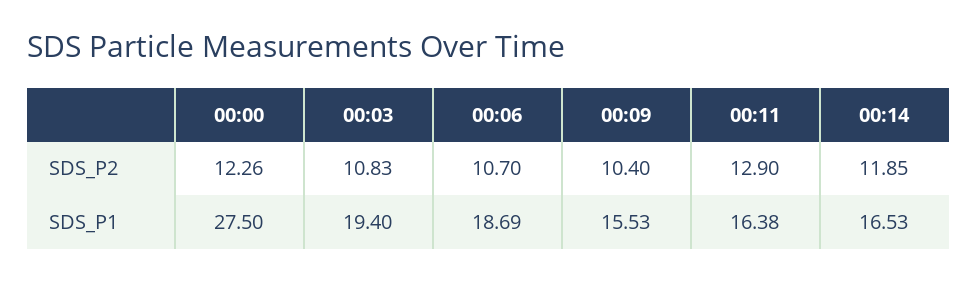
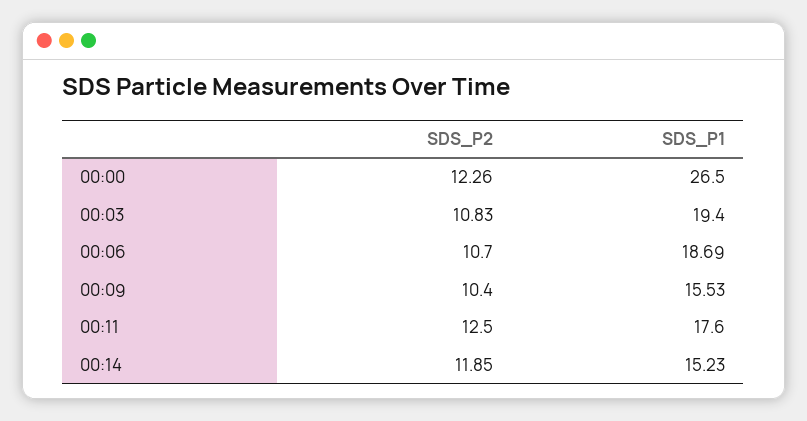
  {
    "00:00": {
      "SDS_P2": 12.26,
-     "SDS_P1": 27.5
+     "SDS_P1": 26.5
    },
    "00:03": {
      "SDS_P2": 10.83,
      "SDS_P1": 19.4
    },
    "00:06": {
      "SDS_P2": 10.7,
      "SDS_P1": 18.69
    },
    "00:09": {
      "SDS_P2": 10.4,
      "SDS_P1": 15.53
    },
    "00:11": {
-     "SDS_P2": 12.9,
+     "SDS_P2": 12.5,
-     "SDS_P1": 16.38
+     "SDS_P1": 17.6
    },
    "00:14": {
      "SDS_P2": 11.85,
-     "SDS_P1": 16.53
+     "SDS_P1": 15.23
    }
  }

